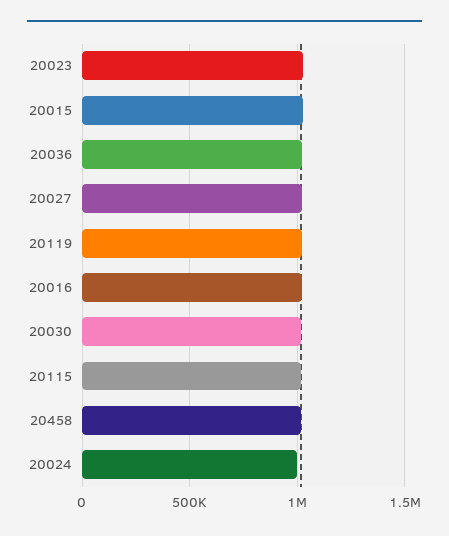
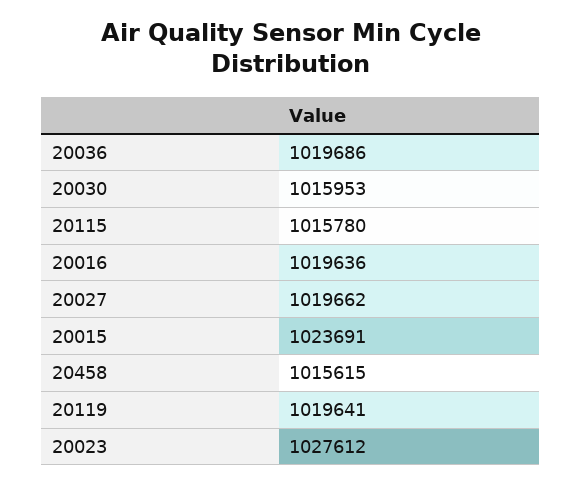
  {
    "20023": 1027612,
    "20015": 1023691,
    "20036": 1019686,
    "20027": 1019662,
    "20119": 1019641,
    "20016": 1019636,
    "20030": 1015953,
    "20115": 1015780,
-   "20458": 1015615,
+   "20458": 1015615
-   "20024": 1000000
  }

